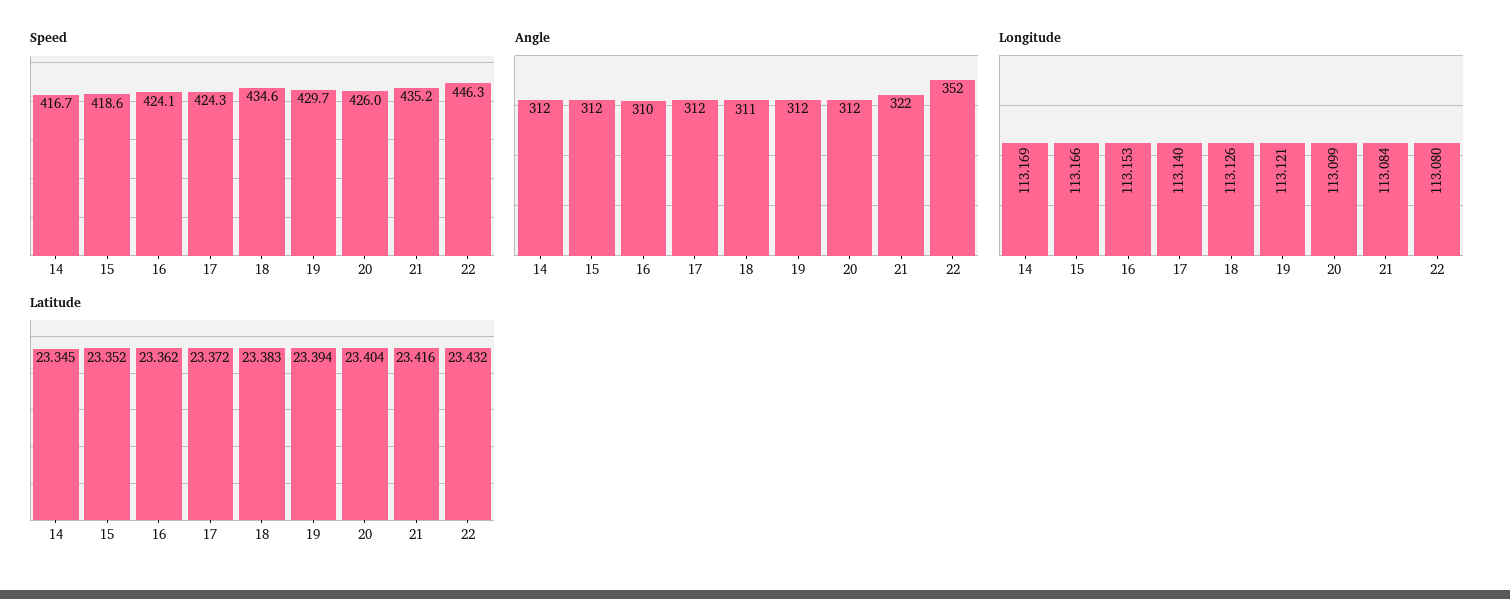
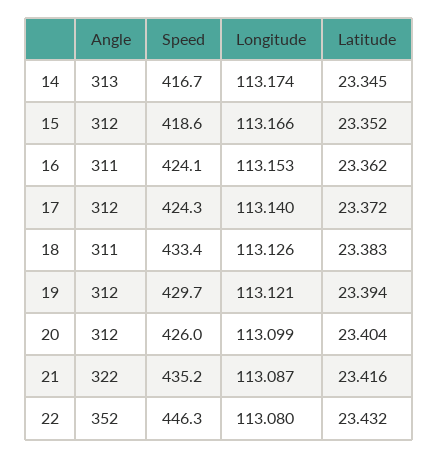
  {
    "Speed": {
      "14": 416.7,
      "15": 418.6,
      "16": 424.1,
      "17": 424.3,
-     "18": 434.6,
+     "18": 433.4,
      "19": 429.7,
      "20": 426,
      "21": 435.2,
      "22": 446.3
    },
    "Angle": {
-     "14": 312,
+     "14": 313,
      "15": 312,
-     "16": 310,
+     "16": 311,
      "17": 312,
      "18": 311,
      "19": 312,
      "20": 312,
      "21": 322,
      "22": 352
    },
    "Longitude": {
-     "14": 113.169,
+     "14": 113.174,
      "15": 113.166,
      "16": 113.153,
      "17": 113.14,
      "18": 113.126,
      "19": 113.121,
      "20": 113.099,
-     "21": 113.084,
+     "21": 113.087,
      "22": 113.08
    },
    "Latitude": {
      "14": 23.345,
      "15": 23.352,
      "16": 23.362,
      "17": 23.372,
      "18": 23.383,
      "19": 23.394,
      "20": 23.404,
      "21": 23.416,
      "22": 23.432
    }
  }

